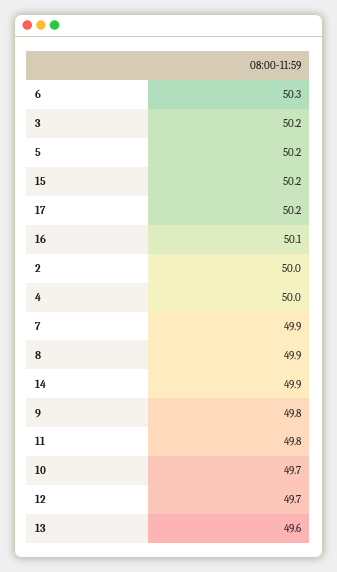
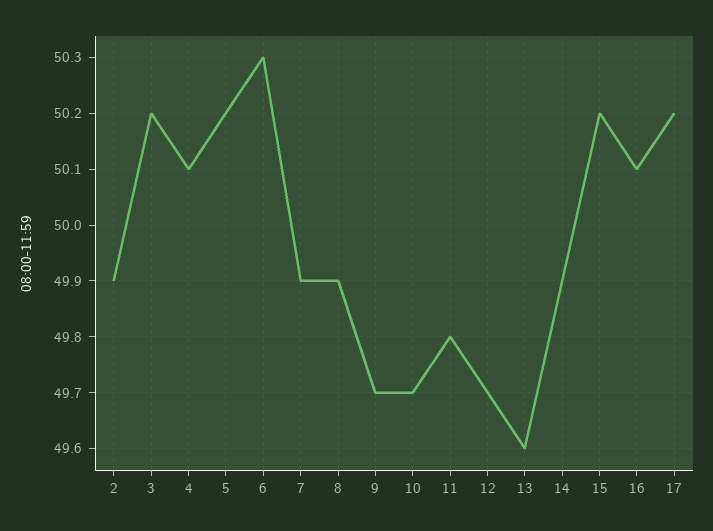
  {
    "6": 50.3,
    "3": 50.2,
    "5": 50.2,
    "15": 50.2,
    "17": 50.2,
    "16": 50.1,
-   "2": 50,
+   "2": 49.9,
-   "4": 50,
+   "4": 50.1,
    "7": 49.9,
    "8": 49.9,
    "14": 49.9,
-   "9": 49.8,
+   "9": 49.7,
    "11": 49.8,
    "10": 49.7,
    "12": 49.7,
    "13": 49.6
  }

